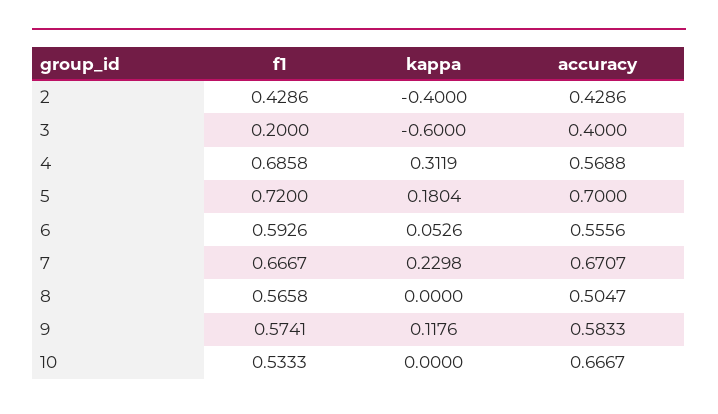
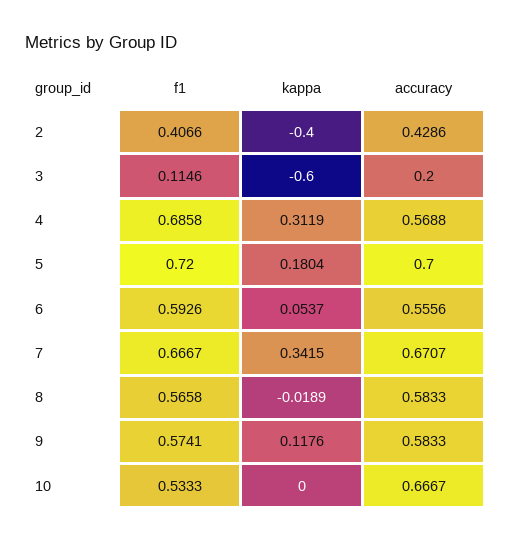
  {
    "f1": {
-     "2": 0.4286,
+     "2": 0.4066,
-     "3": 0.2,
+     "3": 0.1146,
      "4": 0.6858,
      "5": 0.72,
      "6": 0.5926,
      "7": 0.6667,
      "8": 0.5658,
      "9": 0.5741,
      "10": 0.5333
    },
    "kappa": {
      "2": -0.4,
      "3": -0.6,
      "4": 0.3119,
      "5": 0.1804,
-     "6": 0.0526,
+     "6": 0.0537,
-     "7": 0.2298,
+     "7": 0.3415,
-     "8": 0,
+     "8": -0.0189,
      "9": 0.1176,
      "10": 0
    },
    "accuracy": {
      "2": 0.4286,
-     "3": 0.4,
+     "3": 0.2,
      "4": 0.5688,
      "5": 0.7,
      "6": 0.5556,
      "7": 0.6707,
-     "8": 0.5047,
+     "8": 0.5833,
      "9": 0.5833,
      "10": 0.6667
    }
  }

